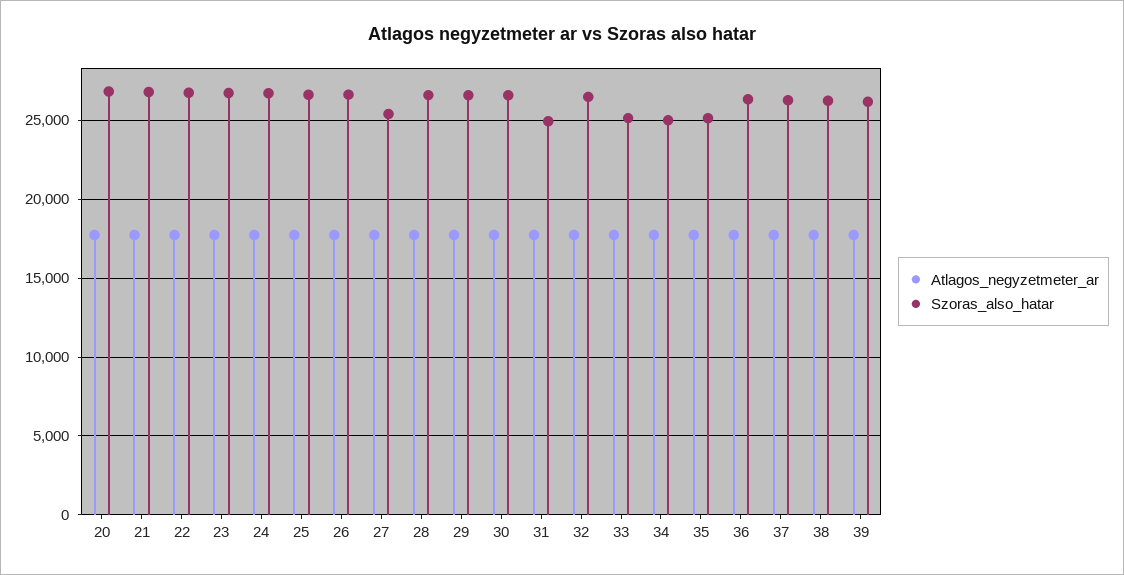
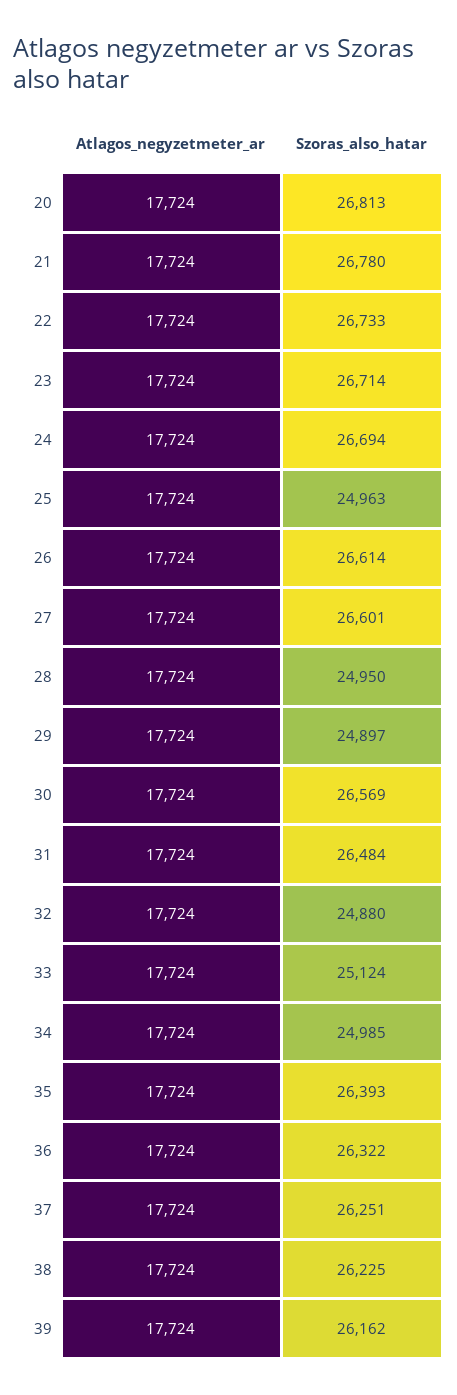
  {
    "Atlagos_negyzetmeter_ar": {
      "20": 17724,
      "21": 17724,
      "22": 17724,
      "23": 17724,
      "24": 17724,
      "25": 17724,
      "26": 17724,
      "27": 17724,
      "28": 17724,
      "29": 17724,
      "30": 17724,
      "31": 17724,
      "32": 17724,
      "33": 17724,
      "34": 17724,
      "35": 17724,
      "36": 17724,
      "37": 17724,
      "38": 17724,
      "39": 17724
    },
    "Szoras_also_hatar": {
      "20": 26813,
      "21": 26780,
      "22": 26733,
      "23": 26714,
      "24": 26694,
-     "25": 26500,
+     "25": 24963,
      "26": 26614,
-     "27": 25500,
+     "27": 26601,
-     "28": 26500,
+     "28": 24950,
-     "29": 26500,
+     "29": 24897,
      "30": 26569,
-     "31": 25000,
+     "31": 26484,
-     "32": 26500,
+     "32": 24880,
      "33": 25124,
      "34": 24985,
-     "35": 25000,
+     "35": 26393,
      "36": 26322,
      "37": 26251,
      "38": 26225,
      "39": 26162
    }
  }

